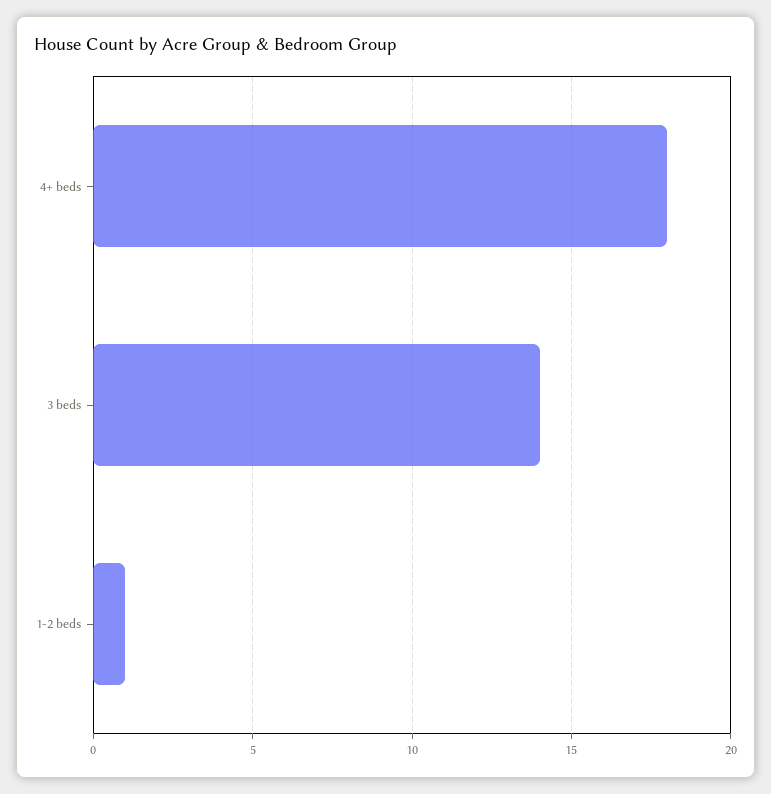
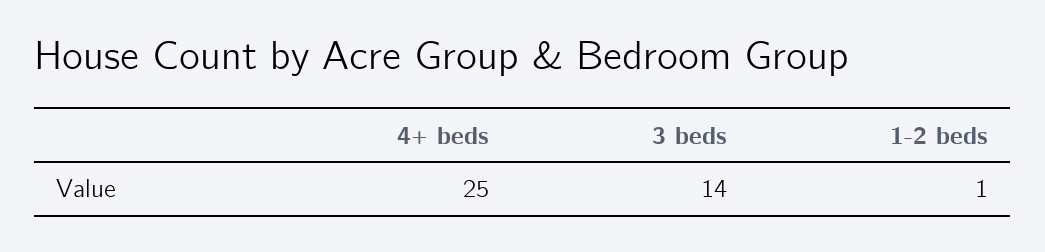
  {
-   "4+ beds": 18,
+   "4+ beds": 25,
    "3 beds": 14,
    "1-2 beds": 1
  }

